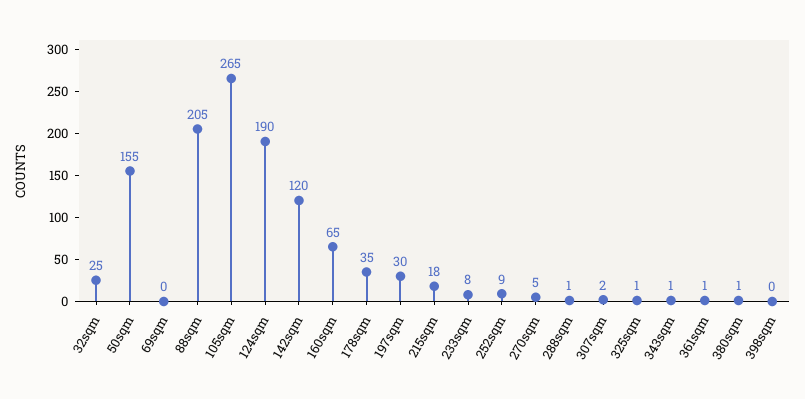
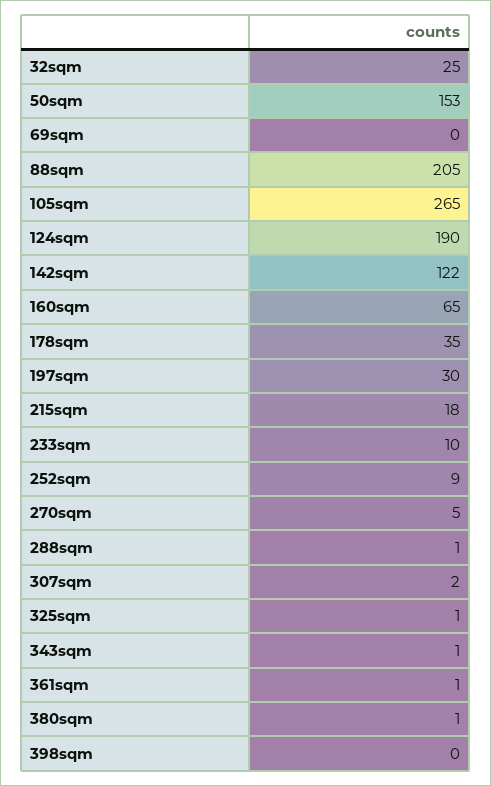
  {
    "32sqm": 25,
-   "50sqm": 155,
+   "50sqm": 153,
    "69sqm": 0,
    "88sqm": 205,
    "105sqm": 265,
    "124sqm": 190,
-   "142sqm": 120,
+   "142sqm": 122,
    "160sqm": 65,
    "178sqm": 35,
    "197sqm": 30,
    "215sqm": 18,
-   "233sqm": 8,
+   "233sqm": 10,
    "252sqm": 9,
    "270sqm": 5,
    "288sqm": 1,
    "307sqm": 2,
    "325sqm": 1,
    "343sqm": 1,
    "361sqm": 1,
    "380sqm": 1,
    "398sqm": 0
  }

